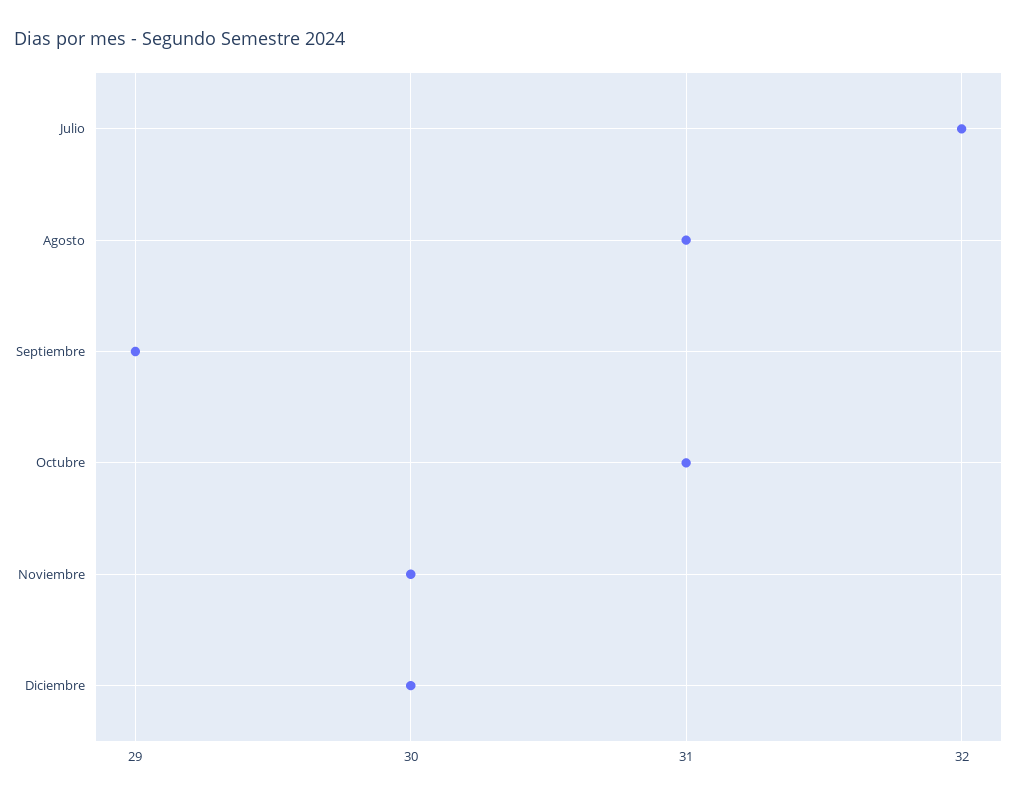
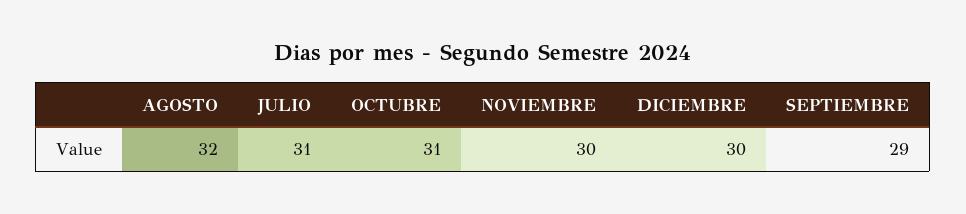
  {
-   "Julio": 32,
+   "Julio": 31,
-   "Agosto": 31,
+   "Agosto": 32,
    "Septiembre": 29,
    "Octubre": 31,
    "Noviembre": 30,
    "Diciembre": 30
  }

